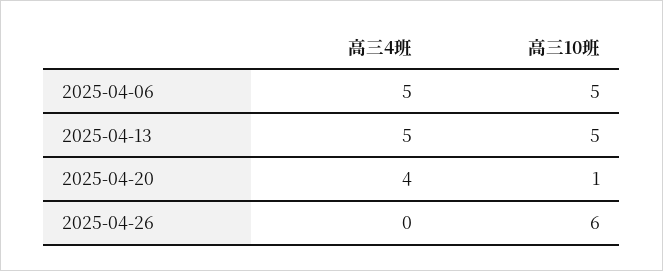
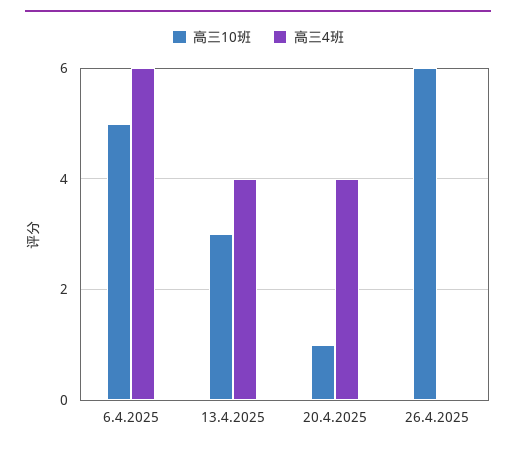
  {
    "高三4班": {
-     "2025-04-06": 5,
+     "2025-04-06": 6,
-     "2025-04-13": 5,
+     "2025-04-13": 4,
      "2025-04-20": 4,
      "2025-04-26": 0
    },
    "高三10班": {
      "2025-04-06": 5,
-     "2025-04-13": 5,
+     "2025-04-13": 3,
      "2025-04-20": 1,
      "2025-04-26": 6
    }
  }

